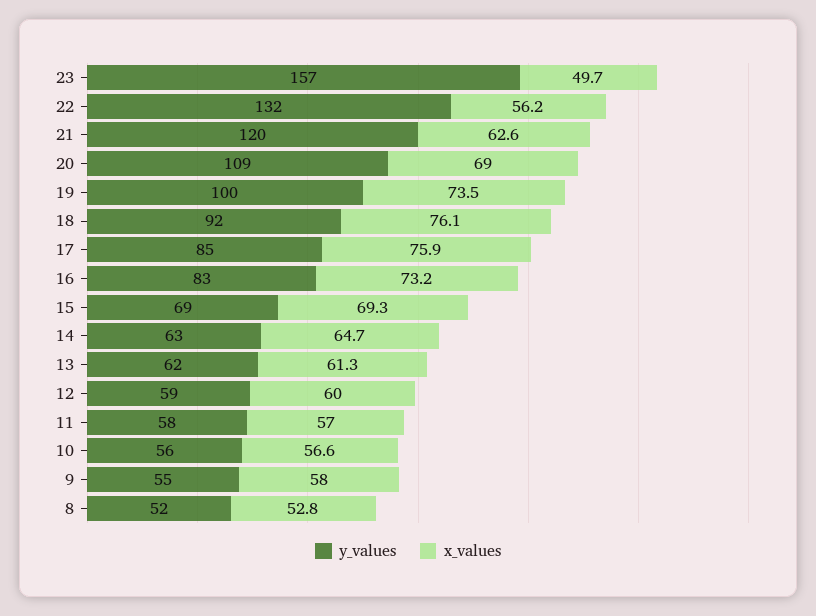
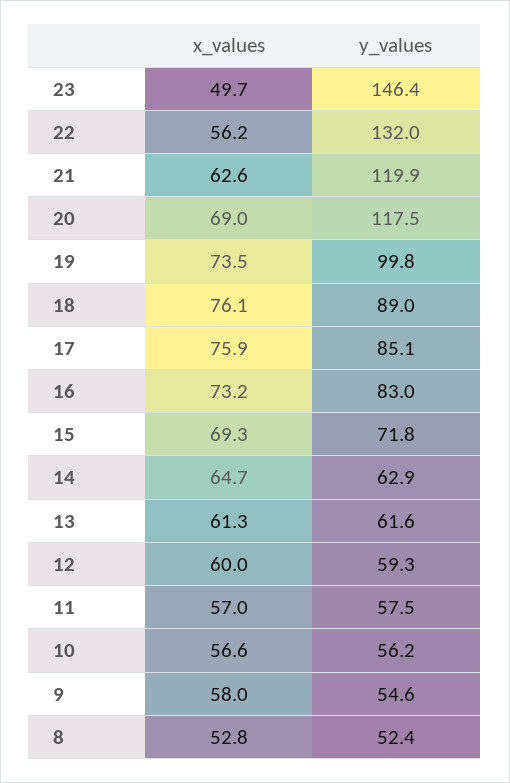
  {
    "y_values": {
-     "23": 157,
+     "23": 146.4,
      "22": 132,
      "21": 119.9,
-     "20": 109,
+     "20": 117.5,
      "19": 99.8,
-     "18": 92,
+     "18": 89,
      "17": 85.1,
      "16": 83,
-     "15": 69,
+     "15": 71.8,
      "14": 62.9,
      "13": 61.6,
      "12": 59.3,
      "11": 57.5,
      "10": 56.2,
      "9": 54.6,
      "8": 52.4
    },
    "x_values": {
      "23": 49.7,
      "22": 56.2,
      "21": 62.6,
      "20": 69,
      "19": 73.5,
      "18": 76.1,
      "17": 75.9,
      "16": 73.2,
      "15": 69.3,
      "14": 64.7,
      "13": 61.3,
      "12": 60,
      "11": 57,
      "10": 56.6,
      "9": 58,
      "8": 52.8
    }
  }

